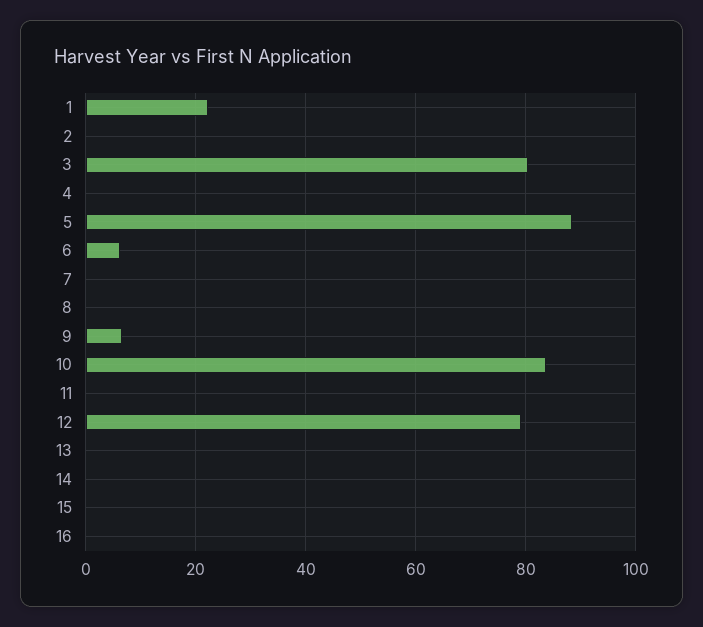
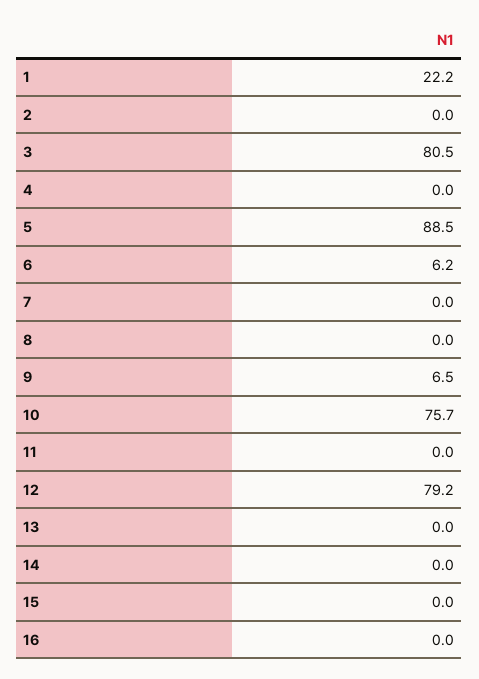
  {
    "1": 22.2,
    "2": 0,
    "3": 80.5,
    "4": 0,
    "5": 88.5,
    "6": 6.2,
    "7": 0,
    "8": 0,
    "9": 6.5,
-   "10": 84,
+   "10": 75.7,
    "11": 0,
    "12": 79.2,
    "13": 0,
    "14": 0,
    "15": 0,
    "16": 0
  }

